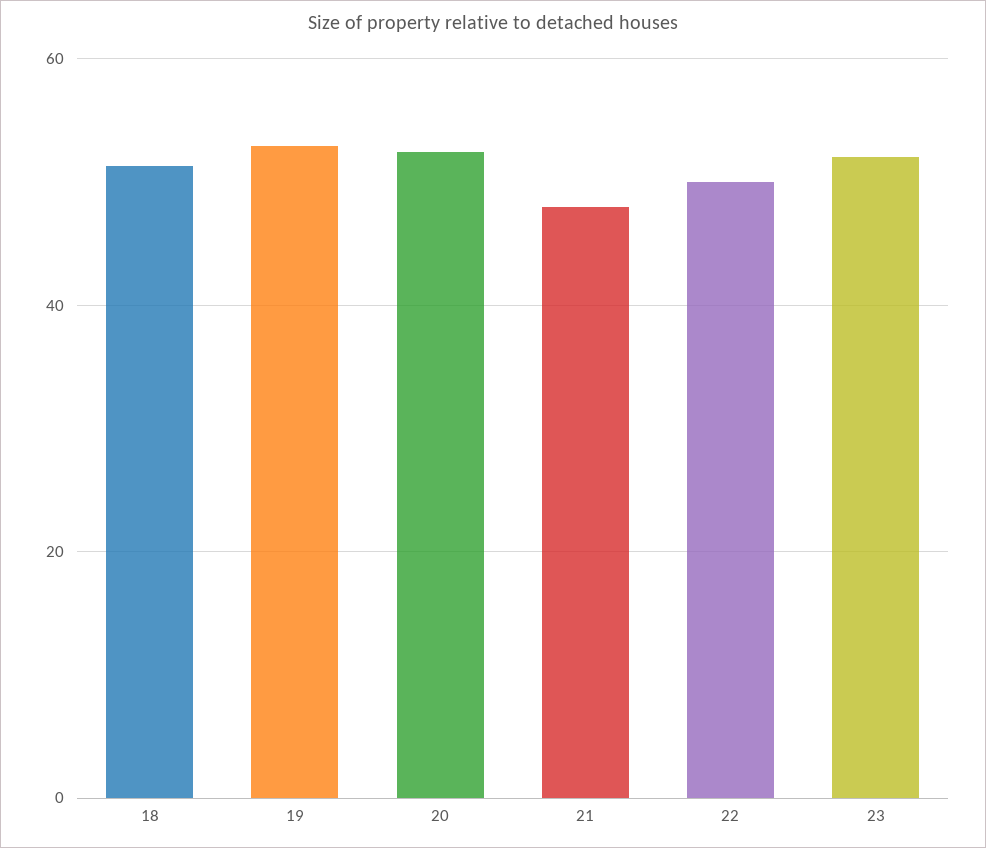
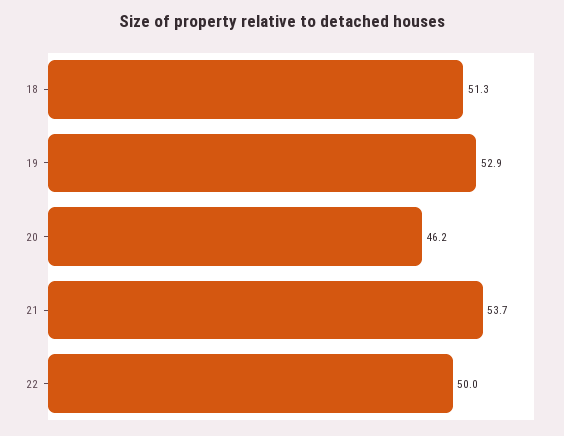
  {
    "18": 51.3,
    "19": 52.9,
-   "20": 52,
+   "20": 46.2,
-   "21": 48,
+   "21": 53.7,
-   "22": 50,
+   "22": 50
-   "23": 52
  }

